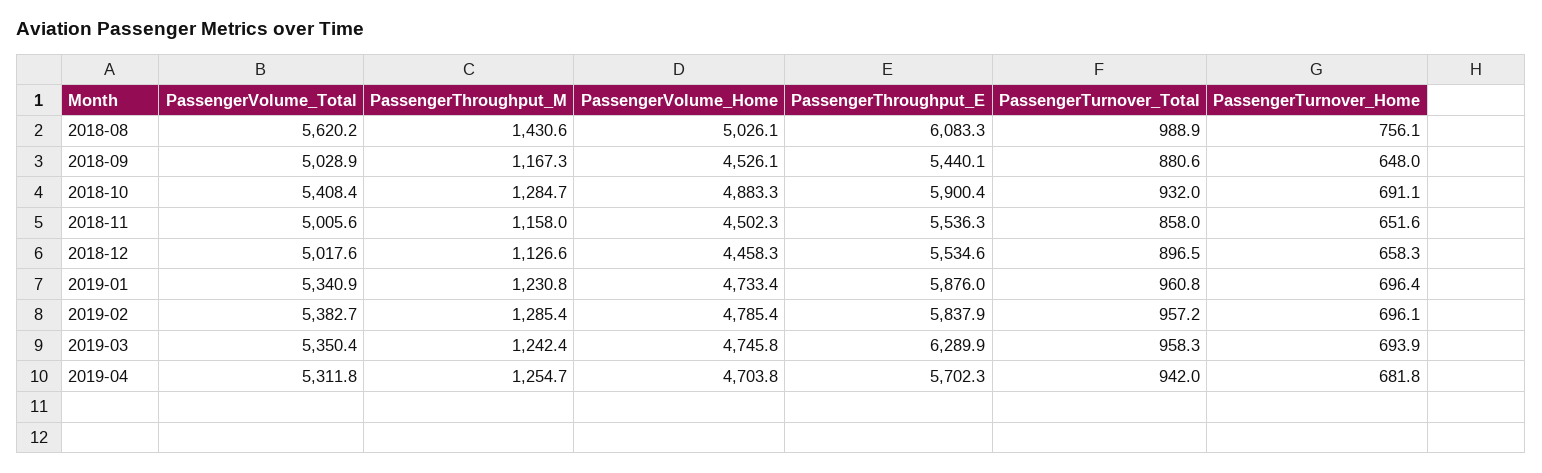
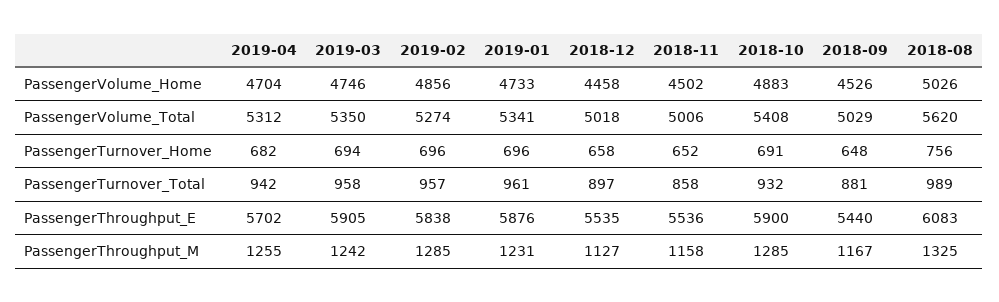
  {
    "PassengerVolume_Total": {
      "2018-08": 5620.2,
      "2018-09": 5028.9,
      "2018-10": 5408.4,
      "2018-11": 5005.6,
      "2018-12": 5017.6,
      "2019-01": 5340.9,
-     "2019-02": 5382.7,
+     "2019-02": 5274,
      "2019-03": 5350.4,
      "2019-04": 5311.8
    },
    "PassengerThroughput_M": {
-     "2018-08": 1430.6,
+     "2018-08": 1325,
      "2018-09": 1167.3,
      "2018-10": 1284.7,
      "2018-11": 1158,
      "2018-12": 1126.6,
      "2019-01": 1230.8,
      "2019-02": 1285.4,
      "2019-03": 1242.4,
      "2019-04": 1254.7
    },
    "PassengerVolume_Home": {
      "2018-08": 5026.1,
      "2018-09": 4526.1,
      "2018-10": 4883.3,
      "2018-11": 4502.3,
      "2018-12": 4458.3,
      "2019-01": 4733.4,
-     "2019-02": 4785.4,
+     "2019-02": 4856,
      "2019-03": 4745.8,
      "2019-04": 4703.8
    },
    "PassengerThroughput_E": {
      "2018-08": 6083.3,
      "2018-09": 5440.1,
      "2018-10": 5900.4,
      "2018-11": 5536.3,
      "2018-12": 5534.6,
      "2019-01": 5876,
      "2019-02": 5837.9,
-     "2019-03": 6289.9,
+     "2019-03": 5905,
      "2019-04": 5702.3
    },
    "PassengerTurnover_Total": {
      "2018-08": 988.9,
      "2018-09": 880.6,
      "2018-10": 932,
      "2018-11": 858,
      "2018-12": 896.5,
      "2019-01": 960.8,
      "2019-02": 957.2,
      "2019-03": 958.3,
      "2019-04": 942
    },
    "PassengerTurnover_Home": {
      "2018-08": 756.1,
      "2018-09": 648,
      "2018-10": 691.1,
      "2018-11": 651.6,
      "2018-12": 658.3,
      "2019-01": 696.4,
      "2019-02": 696.1,
      "2019-03": 693.9,
      "2019-04": 681.8
    }
  }

